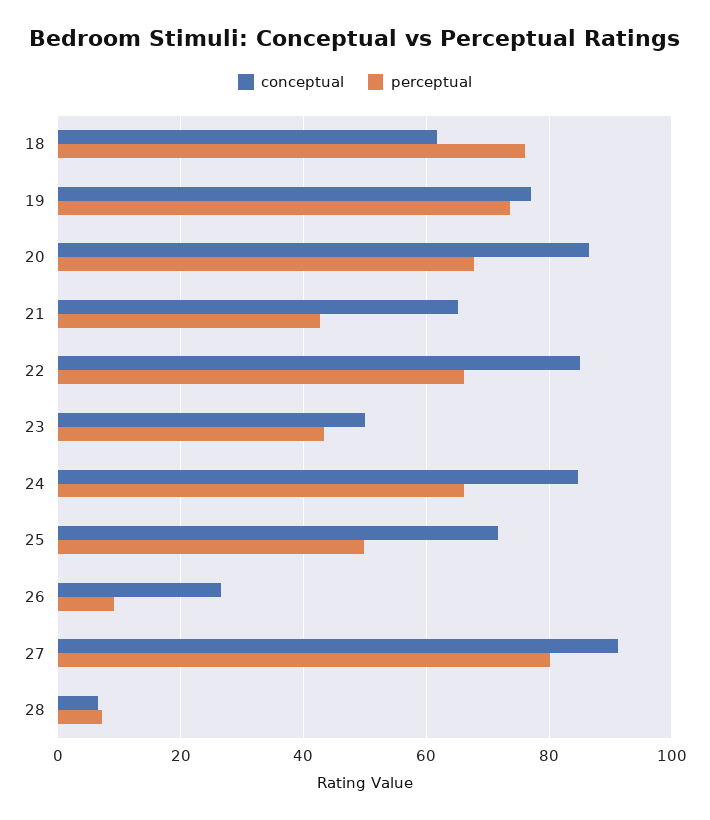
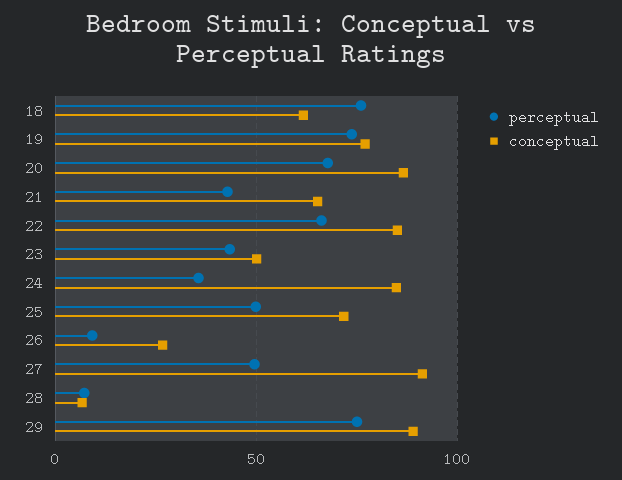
  {
    "conceptual": {
      "18": 62,
      "19": 78,
      "20": 86,
      "21": 66,
      "22": 86,
      "23": 50,
      "24": 84,
      "25": 72,
      "26": 26,
      "27": 92,
-     "28": 6
+     "28": 6,
+     "29": 90
    },
    "perceptual": {
      "18": 76,
      "19": 74,
      "20": 68,
      "21": 42,
      "22": 66,
      "23": 44,
-     "24": 66,
+     "24": 35,
      "25": 50,
      "26": 10,
-     "27": 80,
+     "27": 50,
-     "28": 8
+     "28": 8,
+     "29": 75
    }
  }

